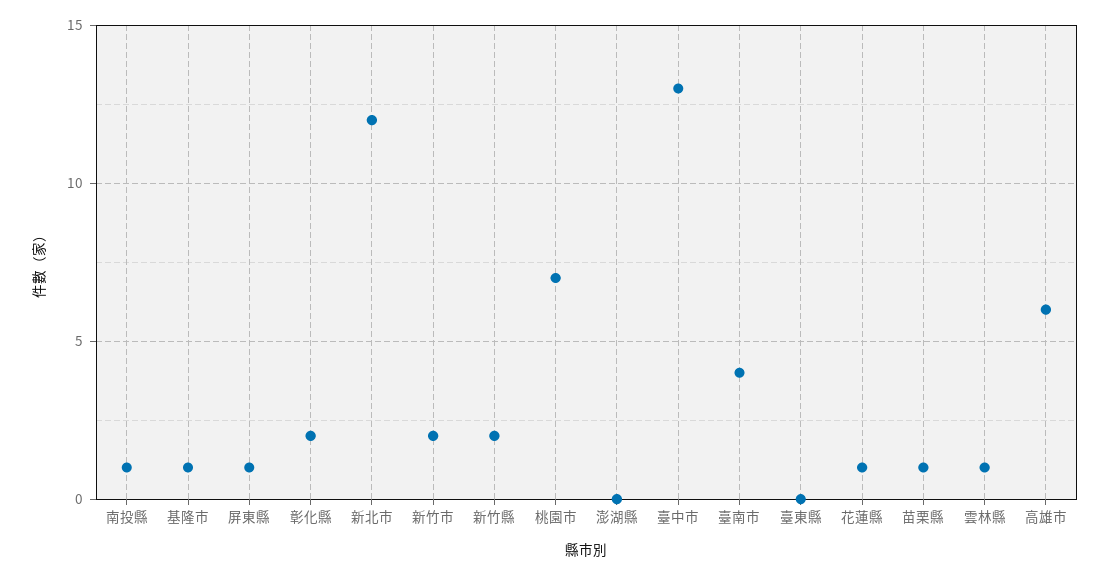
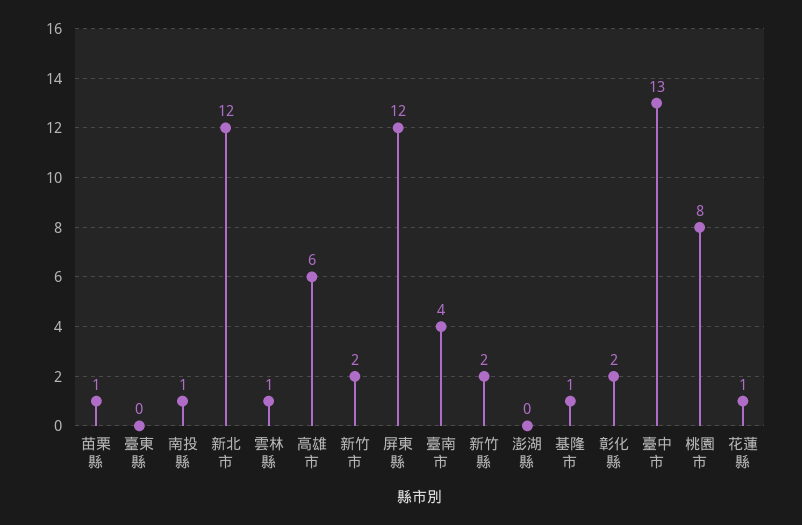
  {
    "南投縣": 1,
    "基隆市": 1,
-   "屏東縣": 1,
+   "屏東縣": 12,
    "彰化縣": 2,
    "新北市": 12,
    "新竹市": 2,
    "新竹縣": 2,
-   "桃園市": 7,
+   "桃園市": 8,
    "澎湖縣": 0,
    "臺中市": 13,
    "臺南市": 4,
    "臺東縣": 0,
    "花蓮縣": 1,
    "苗栗縣": 1,
    "雲林縣": 1,
    "高雄市": 6
  }

